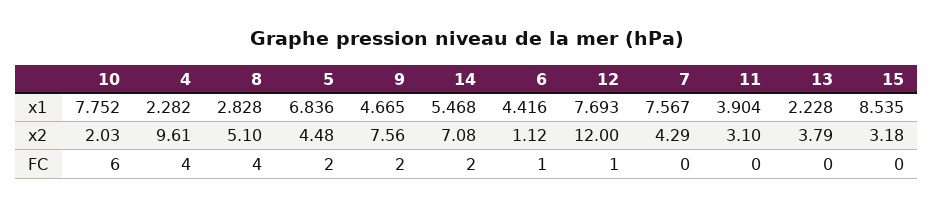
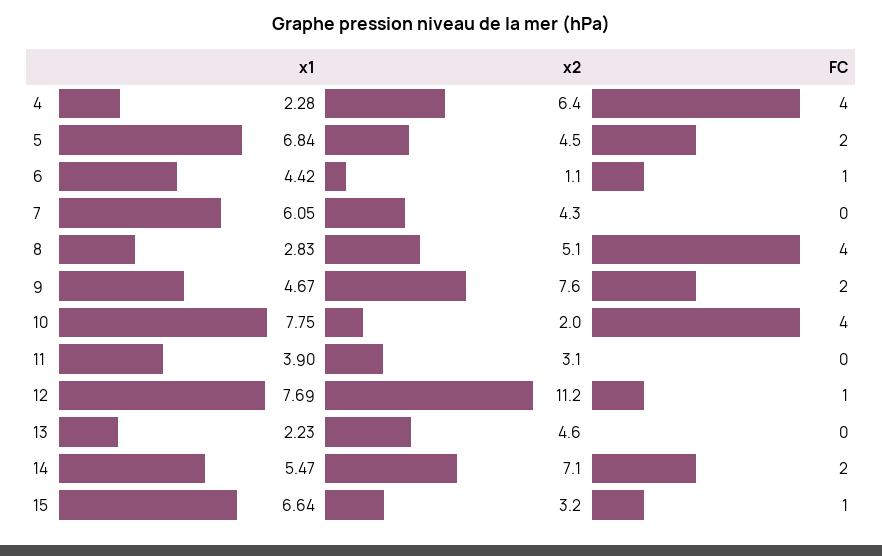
  {
    "10": {
      "x1": 7.752,
      "x2": 2.03,
-     "FC": 6
+     "FC": 4
    },
    "4": {
      "x1": 2.282,
-     "x2": 9.61,
+     "x2": 6.4,
      "FC": 4
    },
    "8": {
      "x1": 2.828,
      "x2": 5.1,
      "FC": 4
    },
    "5": {
      "x1": 6.836,
      "x2": 4.48,
      "FC": 2
    },
    "9": {
      "x1": 4.665,
      "x2": 7.56,
      "FC": 2
    },
    "14": {
      "x1": 5.468,
      "x2": 7.08,
      "FC": 2
    },
    "6": {
      "x1": 4.416,
      "x2": 1.12,
      "FC": 1
    },
    "12": {
      "x1": 7.693,
-     "x2": 12,
+     "x2": 11.2,
      "FC": 1
    },
    "7": {
-     "x1": 7.567,
+     "x1": 6.05,
      "x2": 4.29,
      "FC": 0
    },
    "11": {
      "x1": 3.904,
      "x2": 3.1,
      "FC": 0
    },
    "13": {
      "x1": 2.228,
-     "x2": 3.79,
+     "x2": 4.6,
      "FC": 0
    },
    "15": {
-     "x1": 8.535,
+     "x1": 6.64,
      "x2": 3.18,
-     "FC": 0
+     "FC": 1
    }
  }

